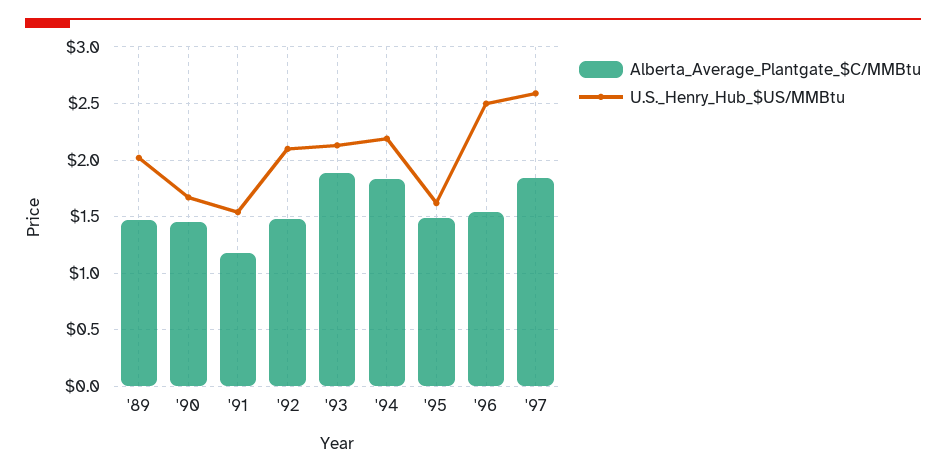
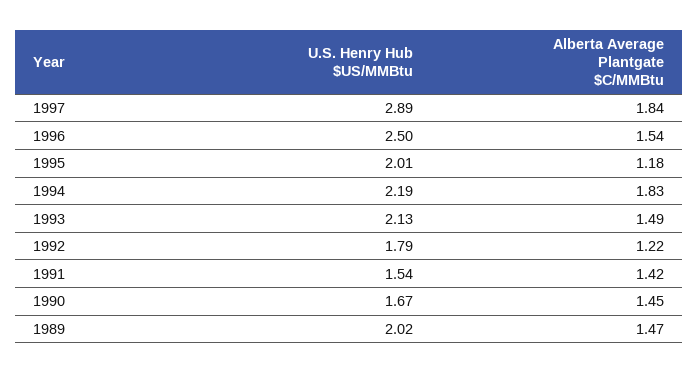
  {
    "Alberta_Average_Plantgate_$C/MMBtu": {
      "'89": 1.47,
      "'90": 1.45,
-     "'91": 1.2,
+     "'91": 1.42,
-     "'92": 1.5,
+     "'92": 1.22,
-     "'93": 1.9,
+     "'93": 1.49,
      "'94": 1.83,
-     "'95": 1.5,
+     "'95": 1.18,
      "'96": 1.54,
      "'97": 1.84
    },
    "U.S._Henry_Hub_$US/MMBtu": {
      "'89": 2.02,
      "'90": 1.67,
      "'91": 1.54,
-     "'92": 2.1,
+     "'92": 1.79,
      "'93": 2.13,
      "'94": 2.19,
-     "'95": 1.6,
+     "'95": 2.01,
      "'96": 2.5,
-     "'97": 2.6
+     "'97": 2.89
    }
  }

